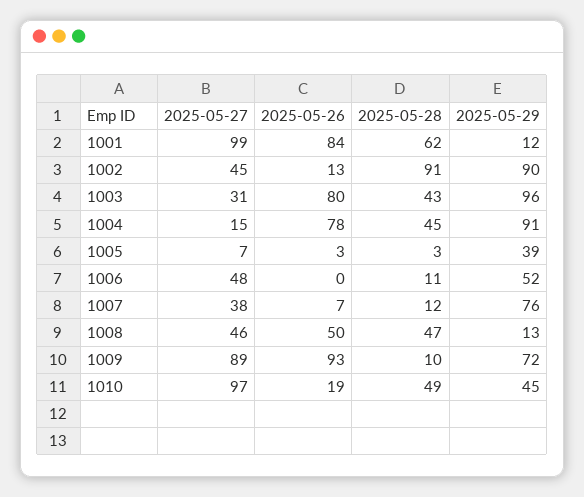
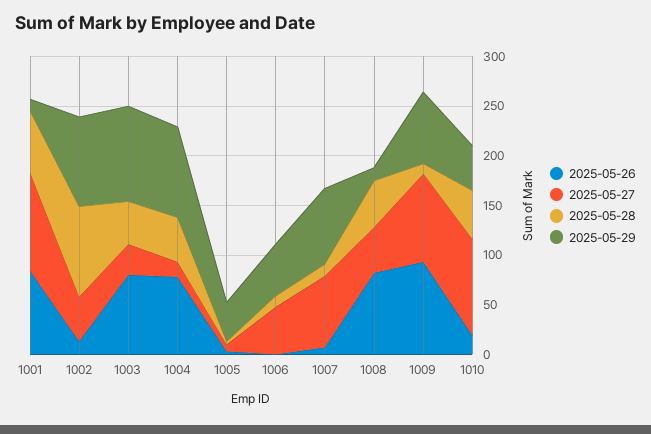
  {
    "2025-05-27": {
      "1001": 99,
      "1002": 45,
      "1003": 31,
      "1004": 15,
      "1005": 7,
      "1006": 48,
-     "1007": 38,
+     "1007": 70,
      "1008": 46,
      "1009": 89,
      "1010": 97
    },
    "2025-05-26": {
      "1001": 84,
      "1002": 13,
      "1003": 80,
      "1004": 78,
      "1005": 3,
      "1006": 0,
      "1007": 7,
-     "1008": 50,
+     "1008": 80,
      "1009": 93,
      "1010": 19
    },
    "2025-05-28": {
      "1001": 62,
      "1002": 91,
      "1003": 43,
      "1004": 45,
      "1005": 3,
      "1006": 11,
      "1007": 12,
      "1008": 47,
      "1009": 10,
      "1010": 49
    },
    "2025-05-29": {
      "1001": 12,
      "1002": 90,
      "1003": 96,
      "1004": 91,
      "1005": 39,
      "1006": 52,
      "1007": 76,
      "1008": 13,
      "1009": 72,
      "1010": 45
    }
  }

